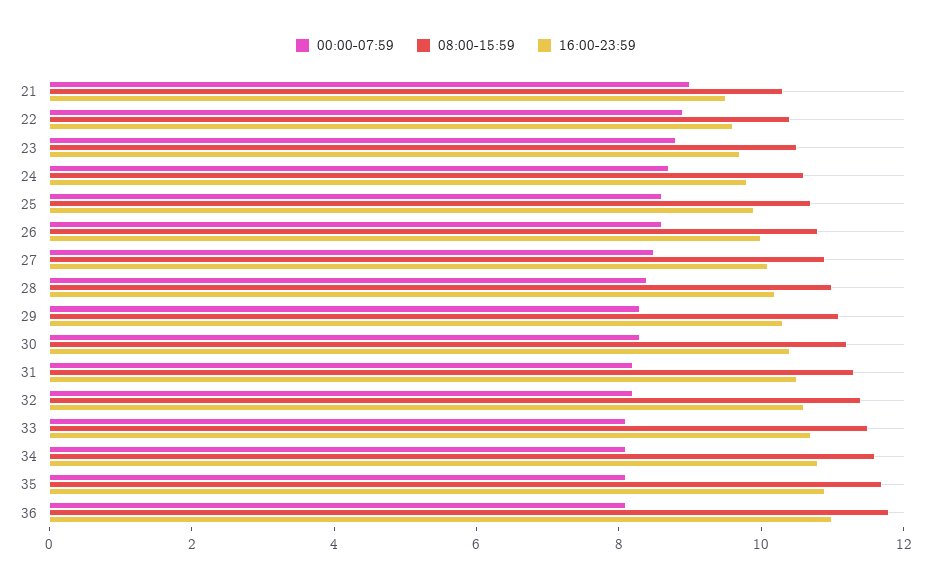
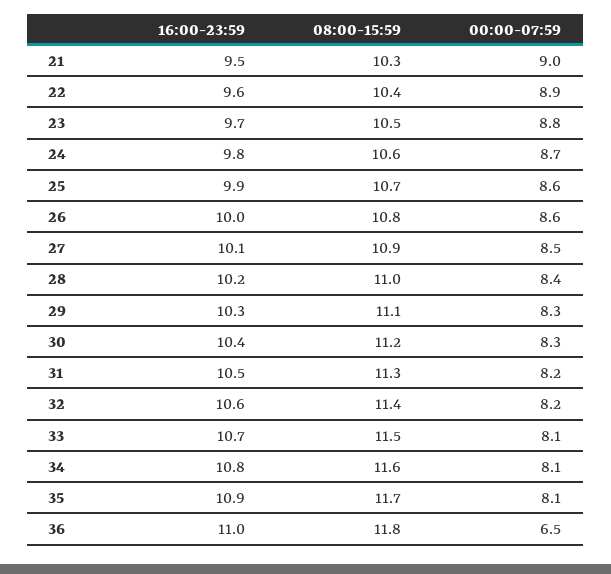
  {
    "00:00-07:59": {
      "21": 9,
      "22": 8.9,
      "23": 8.8,
      "24": 8.7,
      "25": 8.6,
      "26": 8.6,
      "27": 8.5,
      "28": 8.4,
      "29": 8.3,
      "30": 8.3,
      "31": 8.2,
      "32": 8.2,
      "33": 8.1,
      "34": 8.1,
      "35": 8.1,
-     "36": 8
+     "36": 6.5
    },
    "08:00-15:59": {
      "21": 10.3,
      "22": 10.4,
      "23": 10.5,
      "24": 10.6,
      "25": 10.7,
      "26": 10.8,
      "27": 10.9,
      "28": 11,
      "29": 11.1,
      "30": 11.2,
      "31": 11.3,
      "32": 11.4,
      "33": 11.5,
      "34": 11.6,
      "35": 11.7,
      "36": 11.8
    },
    "16:00-23:59": {
      "21": 9.5,
      "22": 9.6,
      "23": 9.7,
      "24": 9.8,
      "25": 9.9,
      "26": 10,
      "27": 10.1,
      "28": 10.2,
      "29": 10.3,
      "30": 10.4,
      "31": 10.5,
      "32": 10.6,
      "33": 10.7,
      "34": 10.8,
      "35": 10.9,
      "36": 11
    }
  }

